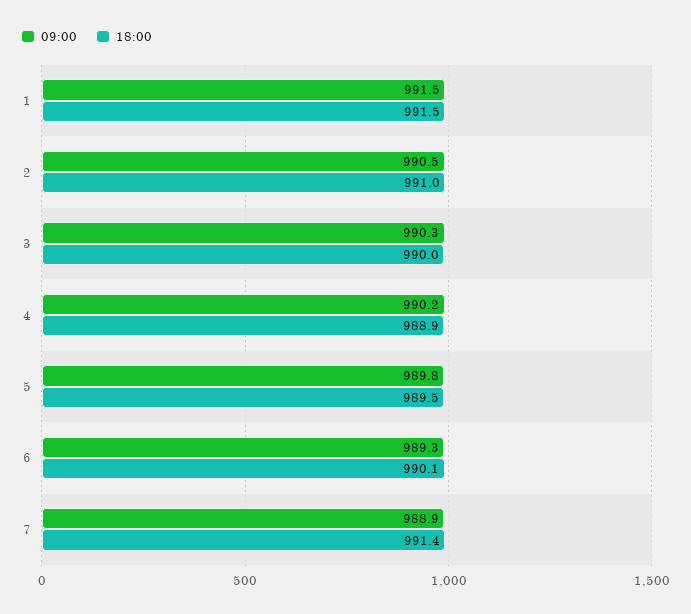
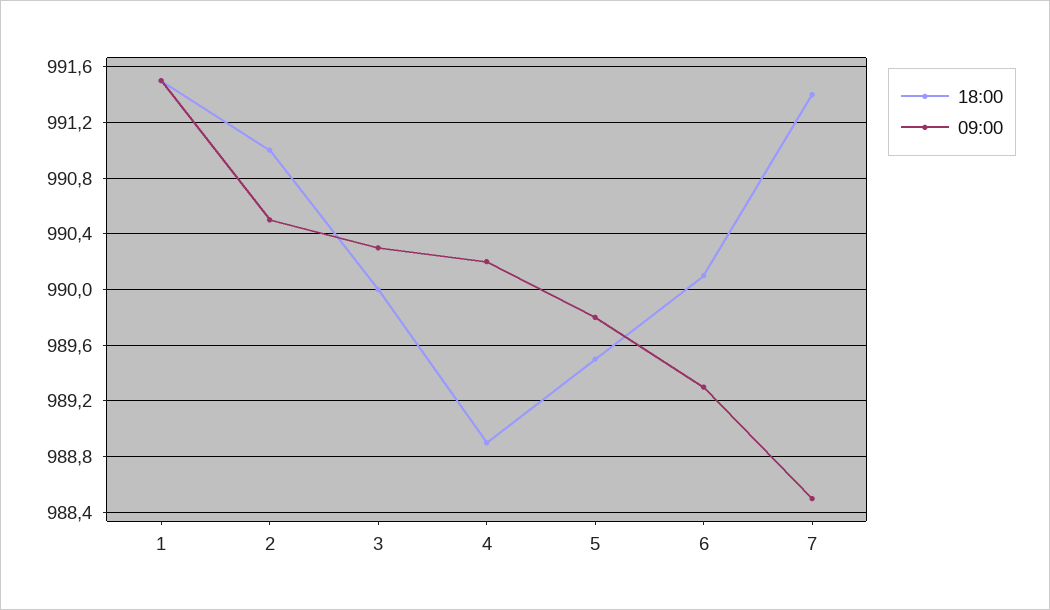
  {
    "09:00": {
      "1": 991.5,
      "2": 990.5,
      "3": 990.3,
      "4": 990.2,
      "5": 989.8,
      "6": 989.3,
-     "7": 988.9
+     "7": 988.5
    },
    "18:00": {
      "1": 991.5,
      "2": 991,
      "3": 990,
      "4": 988.9,
      "5": 989.5,
      "6": 990.1,
      "7": 991.4
    }
  }

